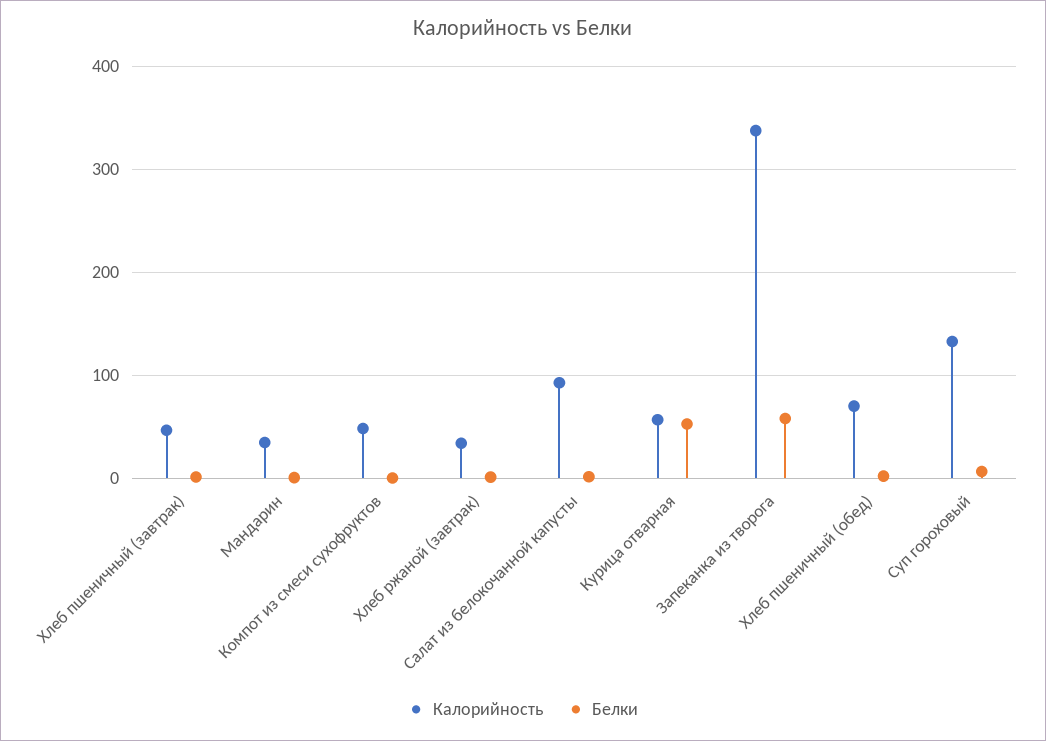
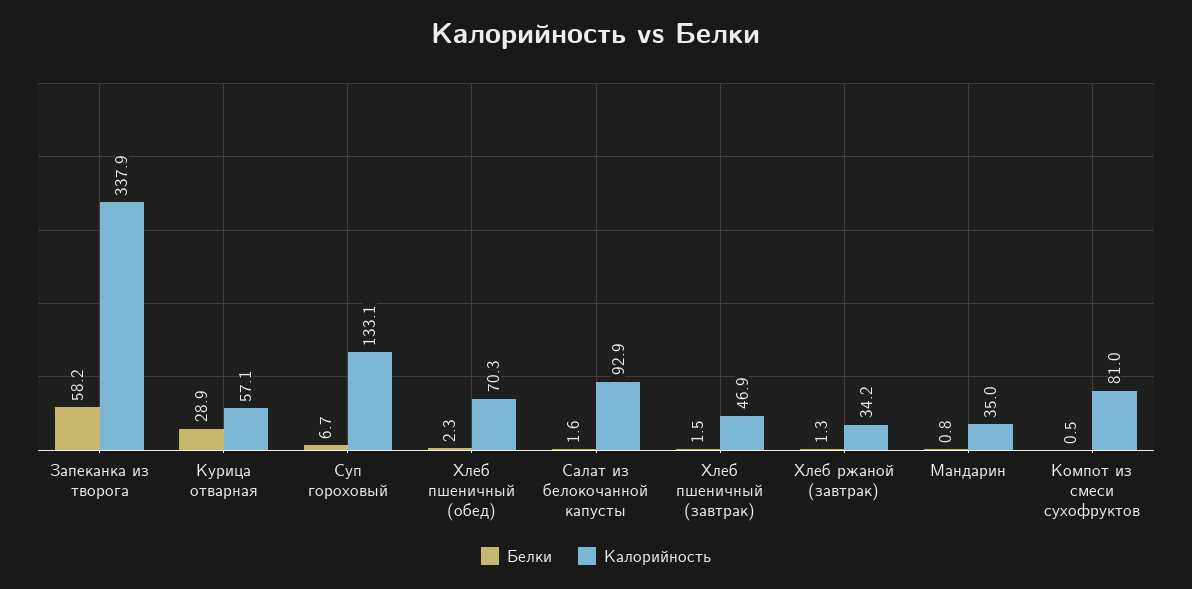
  {
    "Калорийность": {
      "Хлеб пшеничный (завтрак)": 46.9,
      "Мандарин": 35,
-     "Компот из смеси сухофруктов": 50,
+     "Компот из смеси сухофруктов": 81,
      "Хлеб ржаной (завтрак)": 34.2,
      "Салат из белокочанной капусты": 92.9,
      "Курица отварная": 57.1,
      "Запеканка из творога": 337.9,
      "Хлеб пшеничный (обед)": 70.3,
      "Суп гороховый": 133.1
    },
    "Белки": {
      "Хлеб пшеничный (завтрак)": 1.5,
      "Мандарин": 0.8,
      "Компот из смеси сухофруктов": 0.5,
      "Хлеб ржаной (завтрак)": 1.3,
      "Салат из белокочанной капусты": 1.6,
-     "Курица отварная": 50,
+     "Курица отварная": 28.9,
      "Запеканка из творога": 58.2,
      "Хлеб пшеничный (обед)": 2.3,
      "Суп гороховый": 6.7
    }
  }

